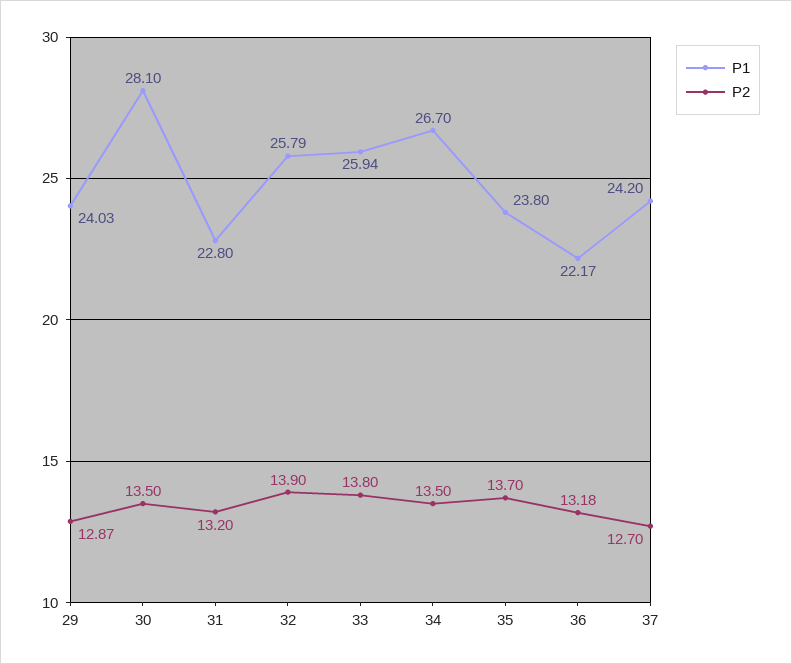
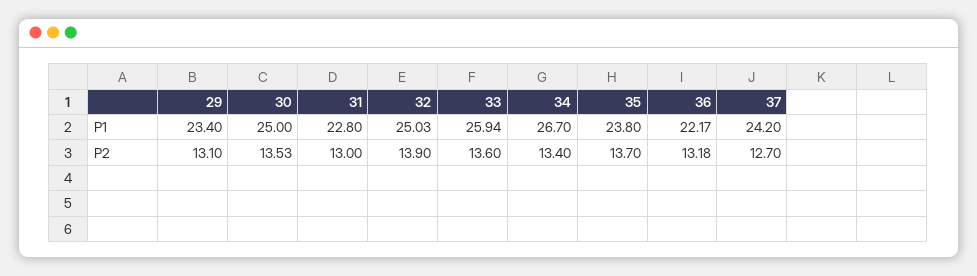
  {
    "P1": {
-     "29": 24.03,
+     "29": 23.4,
-     "30": 28.1,
+     "30": 25,
      "31": 22.8,
-     "32": 25.79,
+     "32": 25.03,
      "33": 25.94,
      "34": 26.7,
      "35": 23.8,
      "36": 22.17,
      "37": 24.2
    },
    "P2": {
-     "29": 12.87,
+     "29": 13.1,
-     "30": 13.5,
+     "30": 13.53,
-     "31": 13.2,
+     "31": 13,
      "32": 13.9,
-     "33": 13.8,
+     "33": 13.6,
-     "34": 13.5,
+     "34": 13.4,
      "35": 13.7,
      "36": 13.18,
      "37": 12.7
    }
  }

